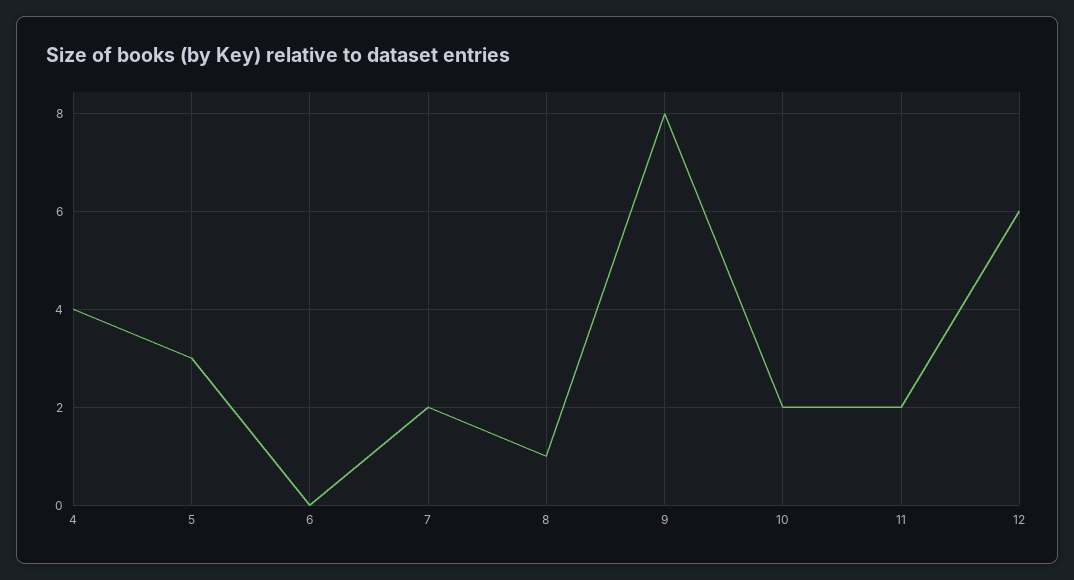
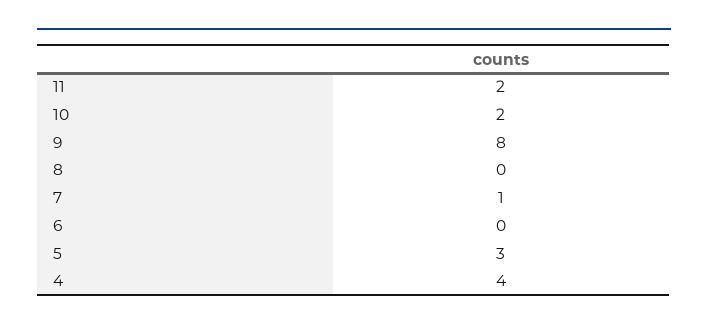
  {
    "4": 4,
    "5": 3,
    "6": 0,
-   "7": 2,
+   "7": 1,
-   "8": 1,
+   "8": 0,
    "9": 8,
    "10": 2,
-   "11": 2,
+   "11": 2
-   "12": 6
  }

